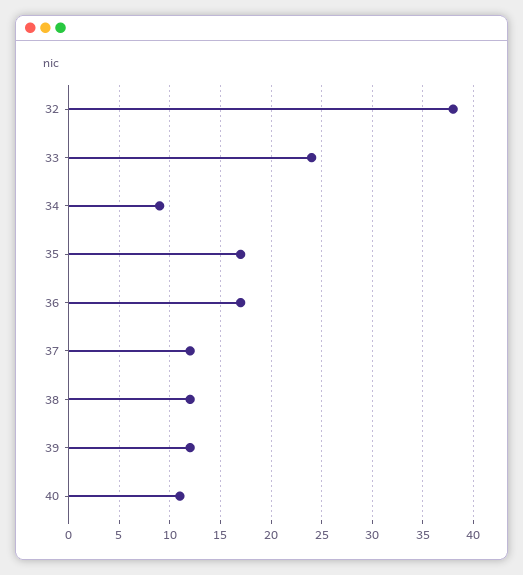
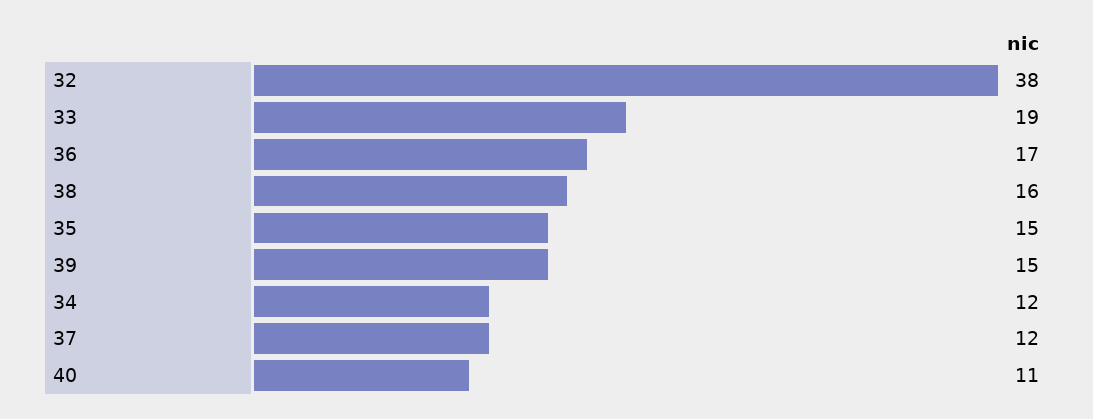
  {
    "32": 38,
-   "33": 24,
+   "33": 19,
-   "34": 9,
+   "34": 12,
-   "35": 17,
+   "35": 15,
    "36": 17,
    "37": 12,
-   "38": 12,
+   "38": 16,
-   "39": 12,
+   "39": 15,
    "40": 11
  }

